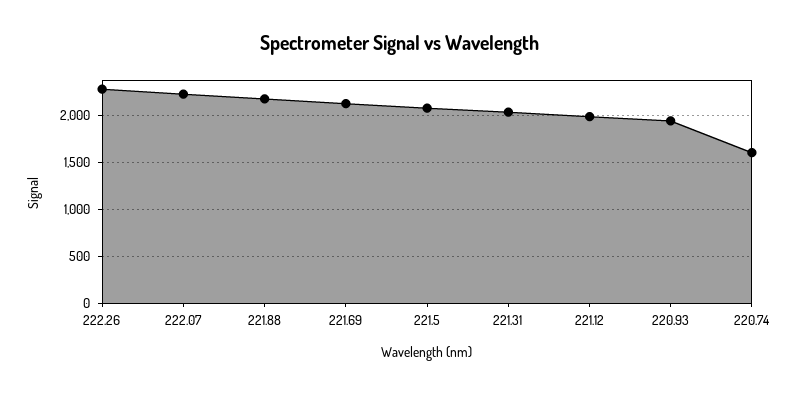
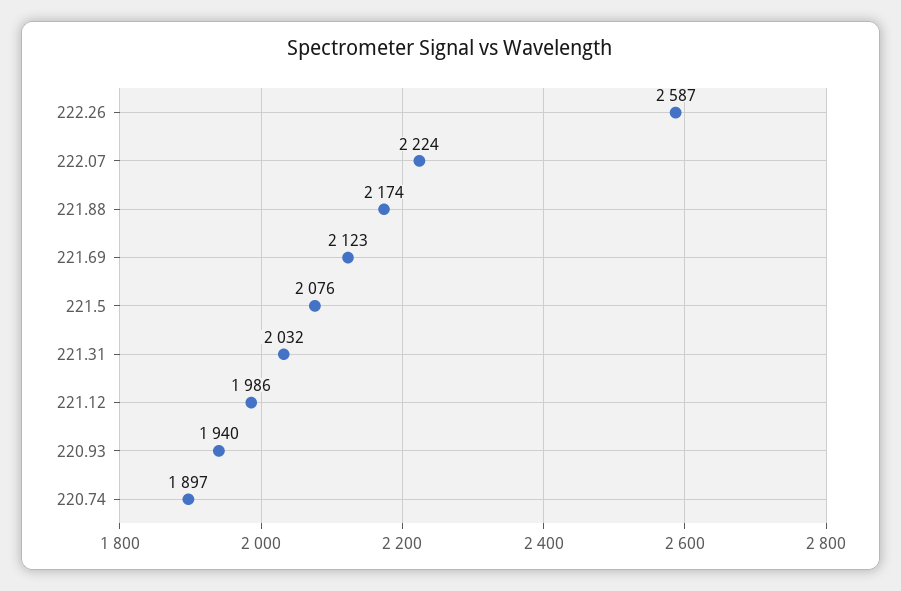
  {
-   "222.26": 2300,
+   "222.26": 2587,
    "222.07": 2224,
    "221.88": 2174,
    "221.69": 2123,
    "221.5": 2076,
    "221.31": 2032,
    "221.12": 1986,
    "220.93": 1940,
-   "220.74": 1600
+   "220.74": 1897
  }

